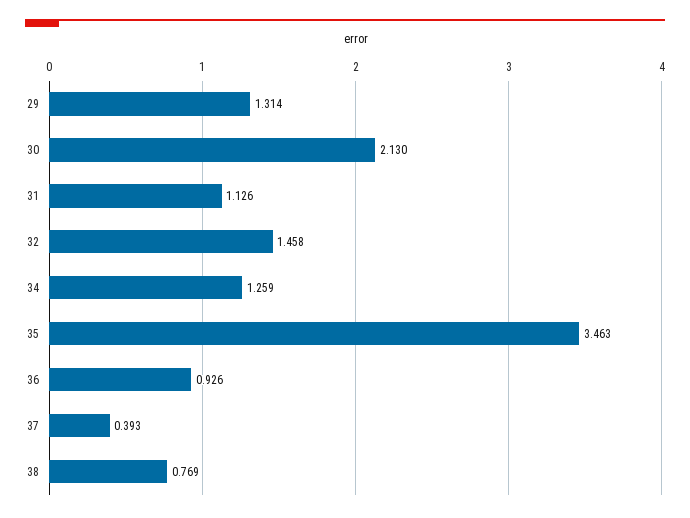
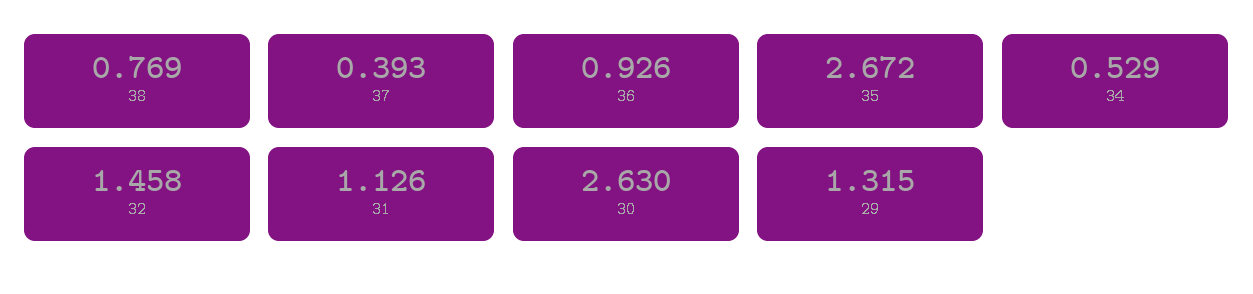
  {
-   "29": 1.314,
+   "29": 1.315,
-   "30": 2.13,
+   "30": 2.63,
    "31": 1.126,
    "32": 1.458,
-   "34": 1.259,
+   "34": 0.529,
-   "35": 3.463,
+   "35": 2.672,
    "36": 0.926,
    "37": 0.393,
    "38": 0.769
  }

